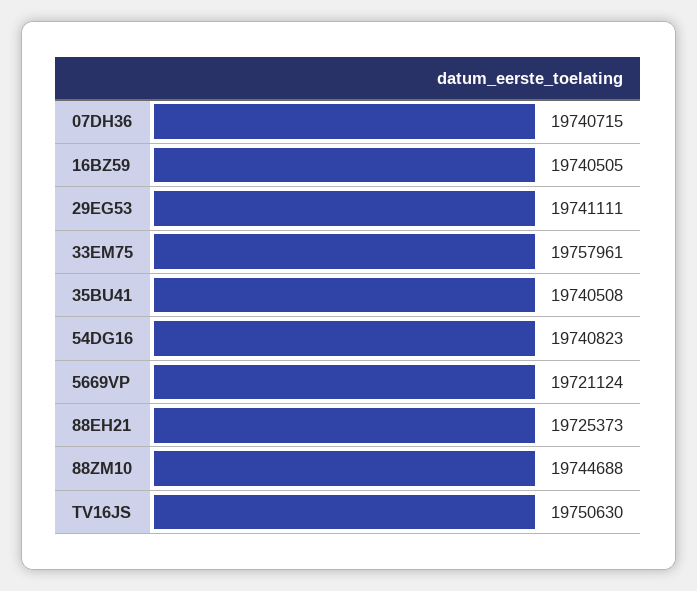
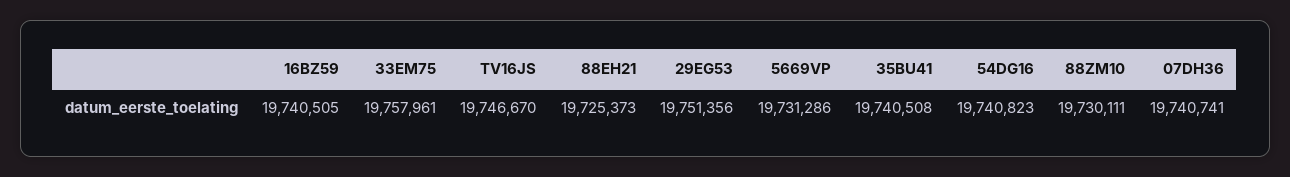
  {
-   "07DH36": 19740715,
+   "07DH36": 19740741,
    "16BZ59": 19740505,
-   "29EG53": 19741111,
+   "29EG53": 19751356,
    "33EM75": 19757961,
    "35BU41": 19740508,
    "54DG16": 19740823,
-   "5669VP": 19721124,
+   "5669VP": 19731286,
    "88EH21": 19725373,
-   "88ZM10": 19744688,
+   "88ZM10": 19730111,
-   "TV16JS": 19750630
+   "TV16JS": 19746670
  }

